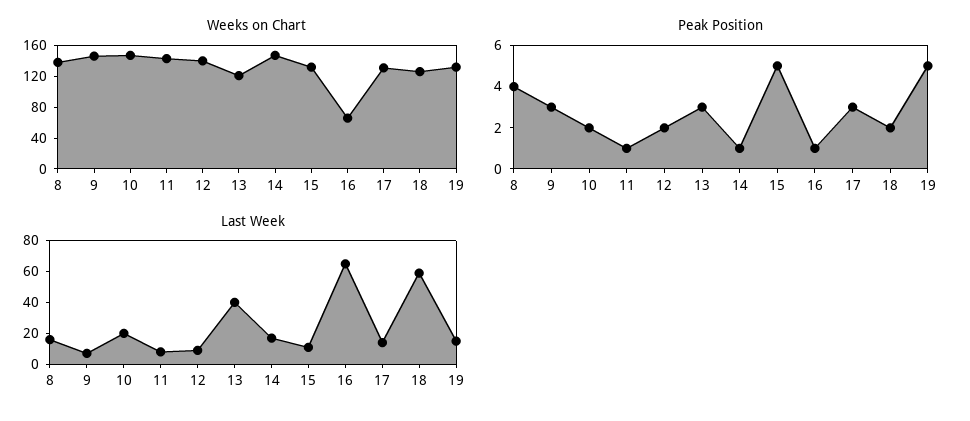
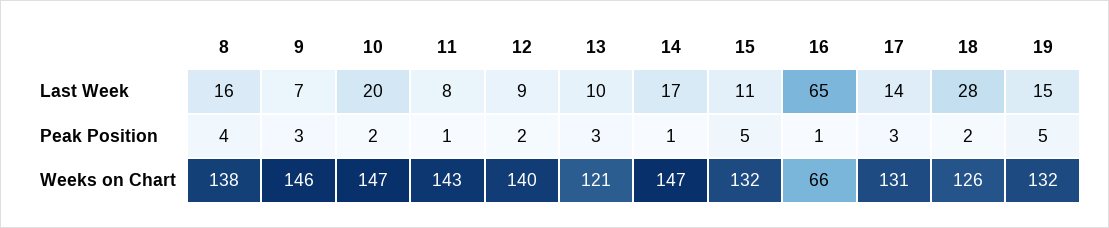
  {
    "Weeks on Chart": {
      "8": 138,
      "9": 146,
      "10": 147,
      "11": 143,
      "12": 140,
      "13": 121,
      "14": 147,
      "15": 132,
      "16": 66,
      "17": 131,
      "18": 126,
      "19": 132
    },
    "Peak Position": {
      "8": 4,
      "9": 3,
      "10": 2,
      "11": 1,
      "12": 2,
      "13": 3,
      "14": 1,
      "15": 5,
      "16": 1,
      "17": 3,
      "18": 2,
      "19": 5
    },
    "Last Week": {
      "8": 16,
      "9": 7,
      "10": 20,
      "11": 8,
      "12": 9,
-     "13": 40,
+     "13": 10,
      "14": 17,
      "15": 11,
      "16": 65,
      "17": 14,
-     "18": 60,
+     "18": 28,
      "19": 15
    }
  }

